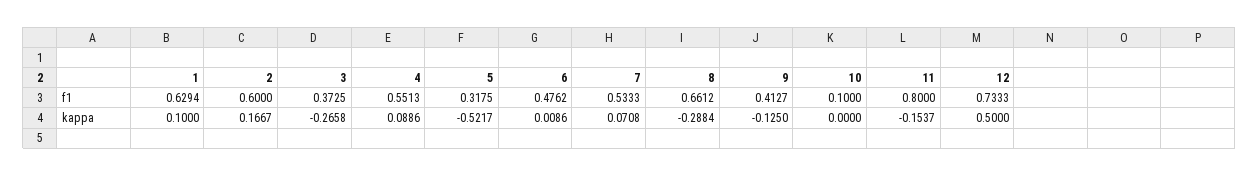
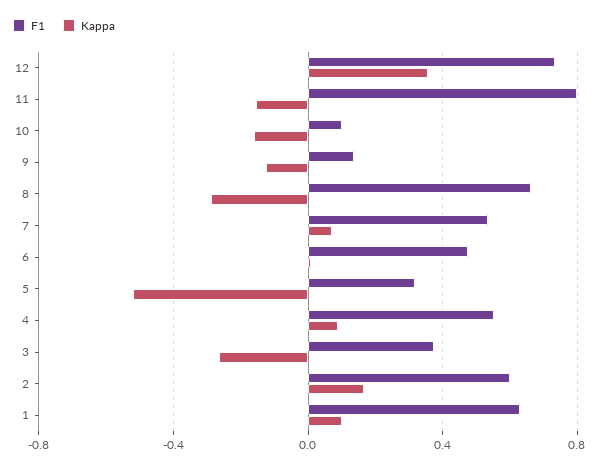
  {
    "f1": {
      "1": 0.6294,
      "2": 0.6,
      "3": 0.3725,
      "4": 0.5513,
      "5": 0.3175,
      "6": 0.4762,
      "7": 0.5333,
      "8": 0.6612,
-     "9": 0.4127,
+     "9": 0.15,
      "10": 0.1,
      "11": 0.8,
      "12": 0.7333
    },
    "kappa": {
      "1": 0.1,
      "2": 0.1667,
      "3": -0.2658,
      "4": 0.0886,
      "5": -0.5217,
      "6": 0.0086,
      "7": 0.0708,
      "8": -0.2884,
      "9": -0.125,
-     "10": 0,
+     "10": -0.15,
      "11": -0.1537,
-     "12": 0.5
+     "12": 0.35
    }
  }

